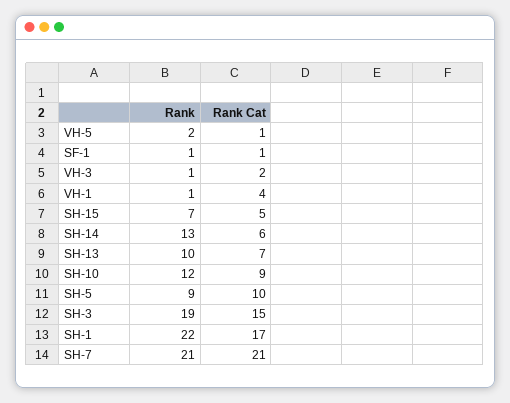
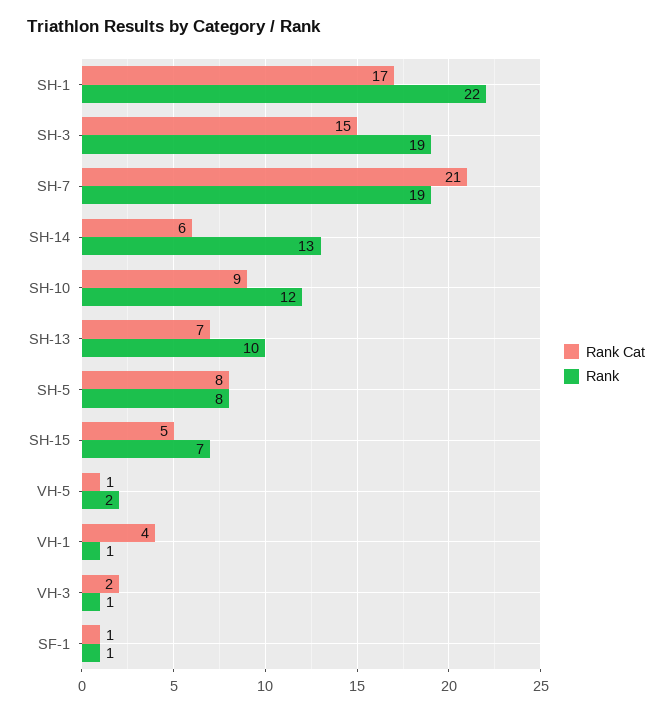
  {
    "Rank": {
      "VH-5": 2,
      "SF-1": 1,
      "VH-3": 1,
      "VH-1": 1,
      "SH-15": 7,
      "SH-14": 13,
      "SH-13": 10,
      "SH-10": 12,
-     "SH-5": 9,
+     "SH-5": 8,
      "SH-3": 19,
      "SH-1": 22,
-     "SH-7": 21
+     "SH-7": 19
    },
    "Rank Cat": {
      "VH-5": 1,
      "SF-1": 1,
      "VH-3": 2,
      "VH-1": 4,
      "SH-15": 5,
      "SH-14": 6,
      "SH-13": 7,
      "SH-10": 9,
-     "SH-5": 10,
+     "SH-5": 8,
      "SH-3": 15,
      "SH-1": 17,
      "SH-7": 21
    }
  }

